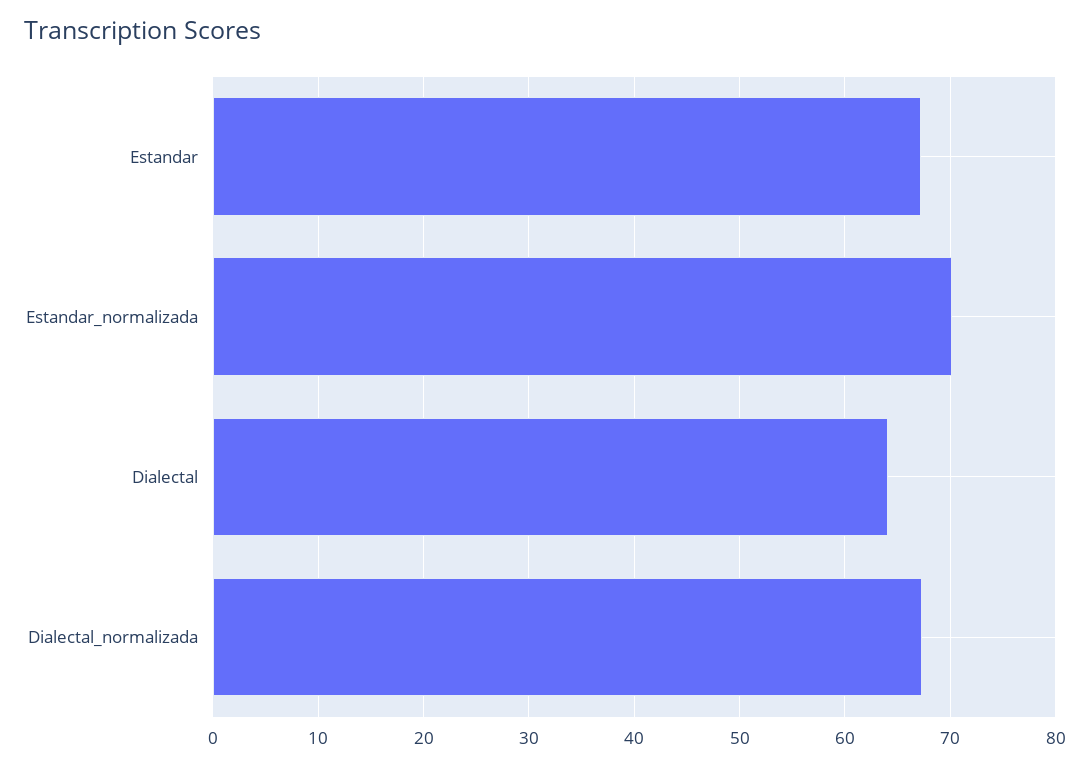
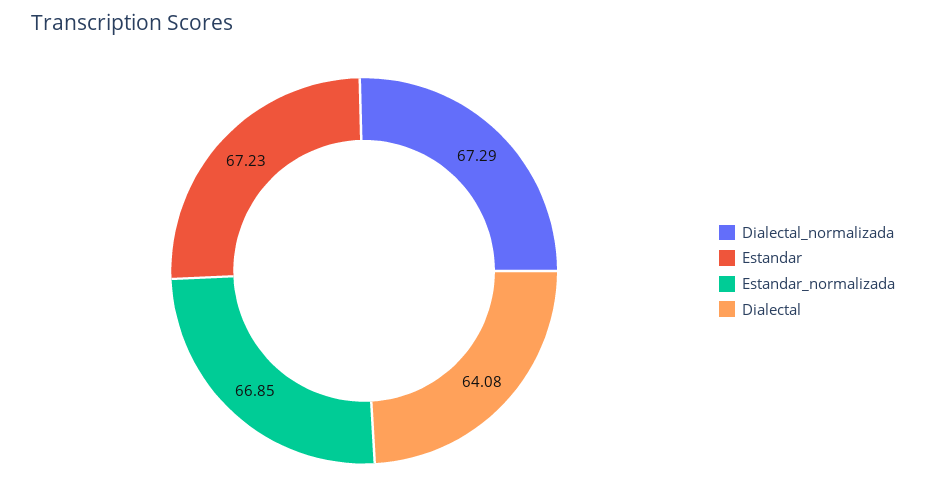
  {
    "Estandar": 67.23,
-   "Estandar_normalizada": 70,
+   "Estandar_normalizada": 66.85,
    "Dialectal": 64.08,
    "Dialectal_normalizada": 67.29
  }

